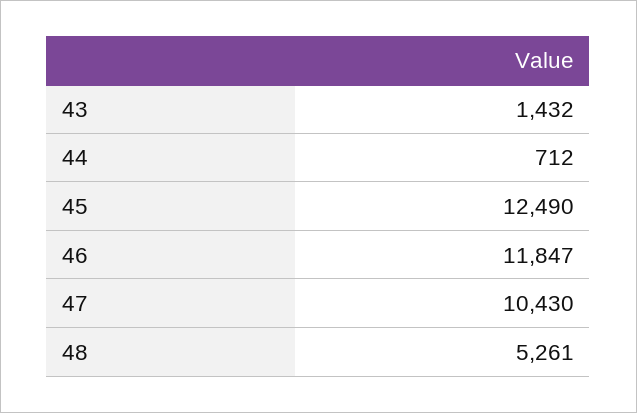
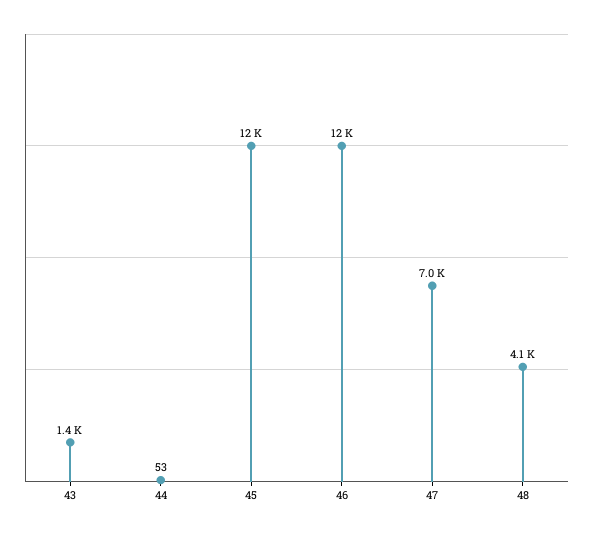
  {
    "43": 1432,
-   "44": 712,
+   "44": 53,
    "45": 12490,
    "46": 11847,
-   "47": 10430,
+   "47": 7000,
-   "48": 5261
+   "48": 4100
  }

